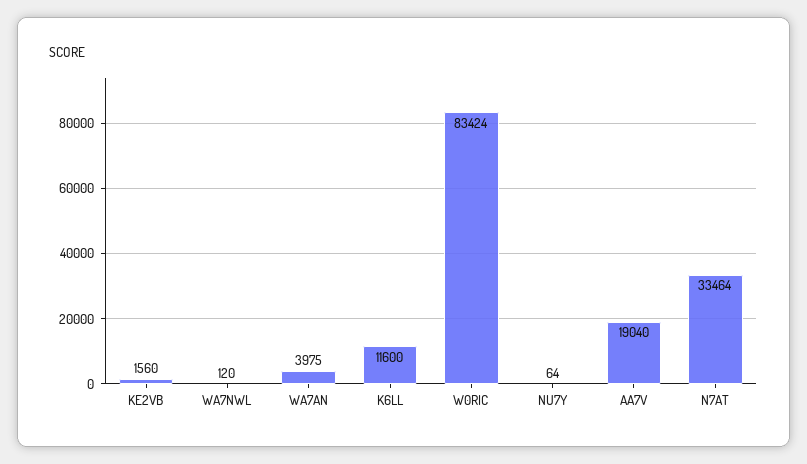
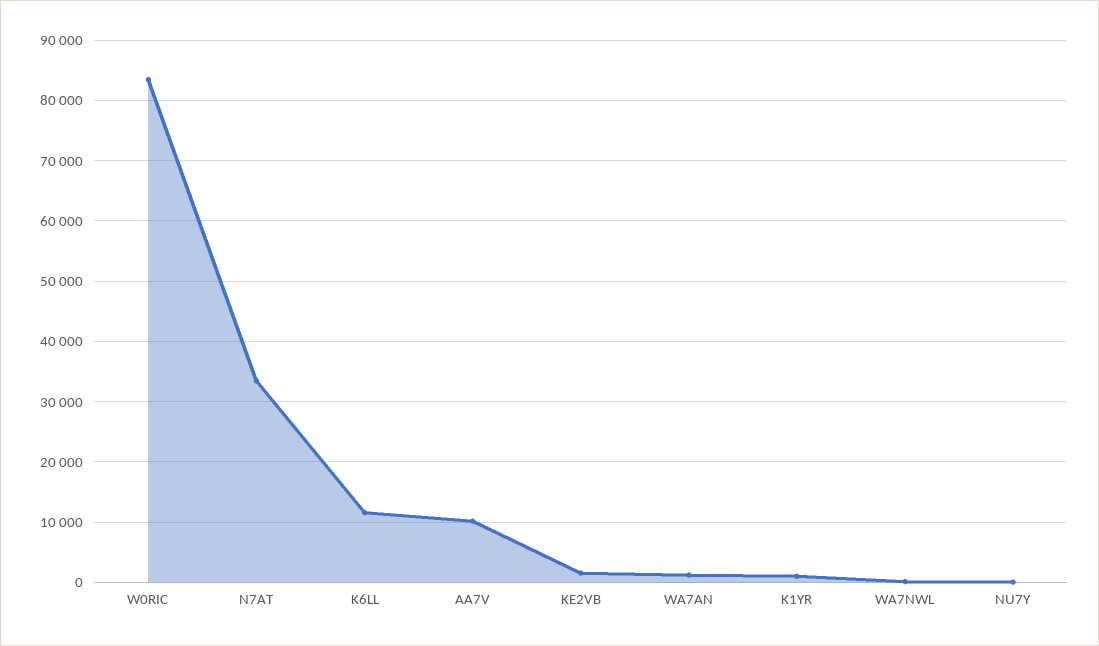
  {
    "KE2VB": 1560,
    "WA7NWL": 120,
-   "WA7AN": 3975,
+   "WA7AN": 1000,
    "K6LL": 11600,
    "W0RIC": 83424,
    "NU7Y": 64,
-   "AA7V": 19040,
+   "AA7V": 10000,
-   "N7AT": 33464
+   "N7AT": 33464,
+   "K1YR": 1000
  }

